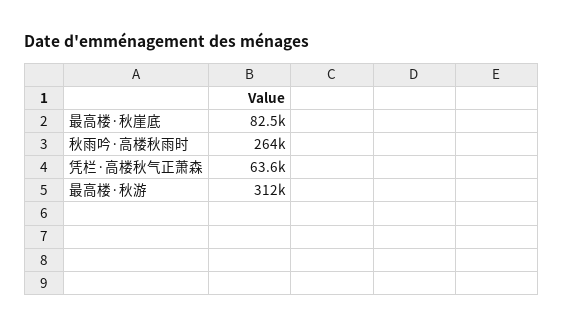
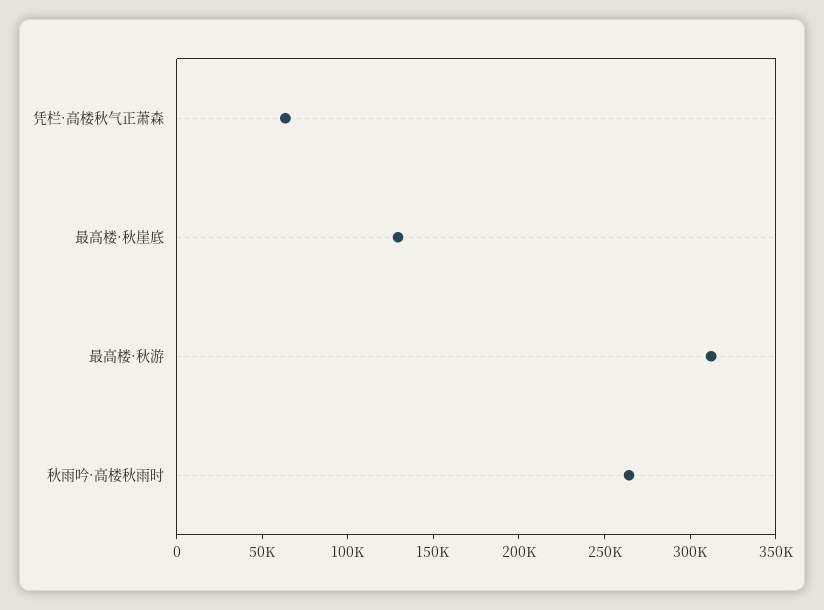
  {
-   "最高楼·秋崖底": 82500,
+   "最高楼·秋崖底": 130000,
    "秋雨吟·高楼秋雨时": 264000,
    "凭栏·高楼秋气正萧森": 63600,
    "最高楼·秋游": 312000
  }

